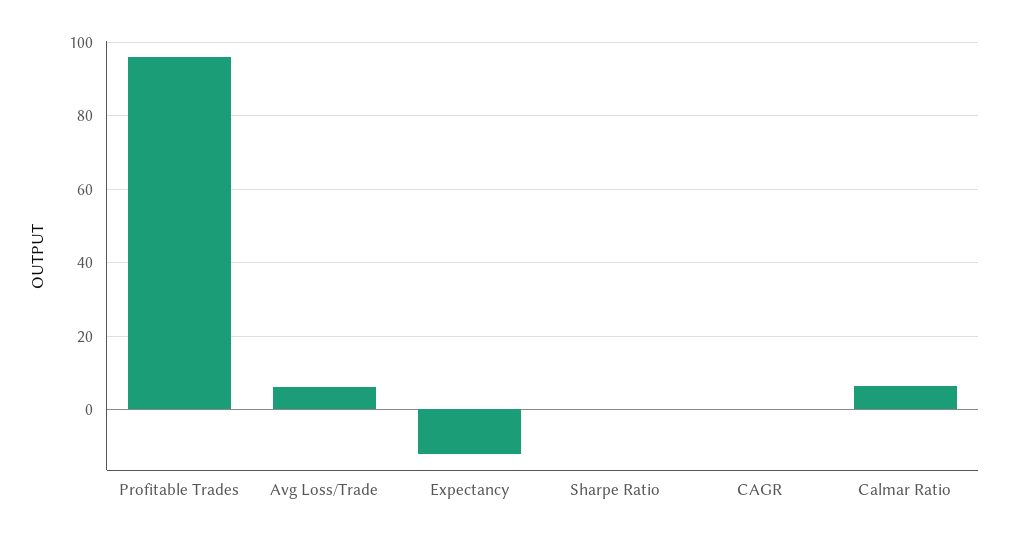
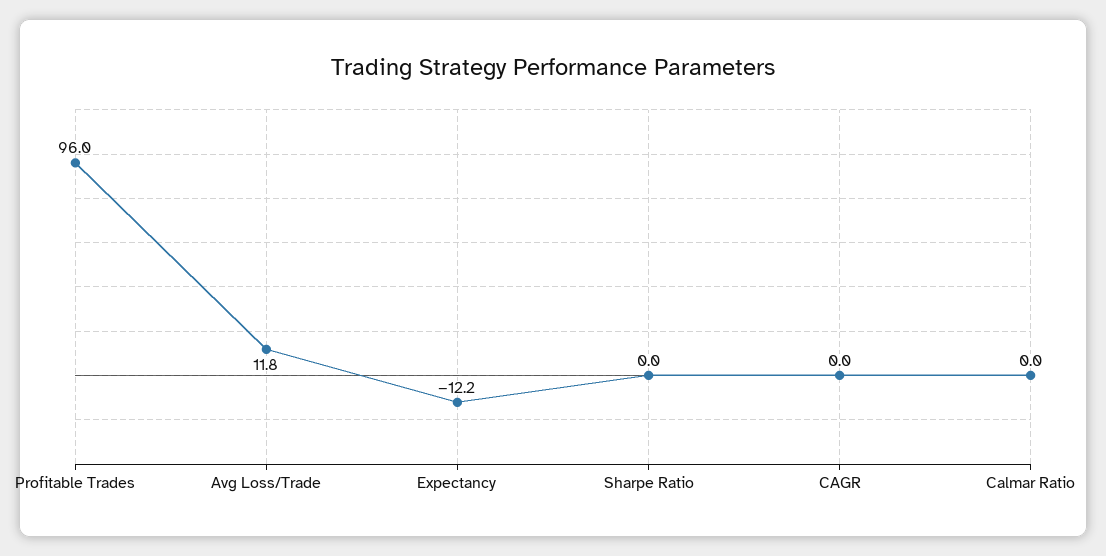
  {
    "Profitable Trades": 96,
-   "Avg Loss/Trade": 6,
+   "Avg Loss/Trade": 11.8,
    "Expectancy": -12.2,
    "Sharpe Ratio": 0,
    "CAGR": 0,
-   "Calmar Ratio": 6
+   "Calmar Ratio": 0
  }

